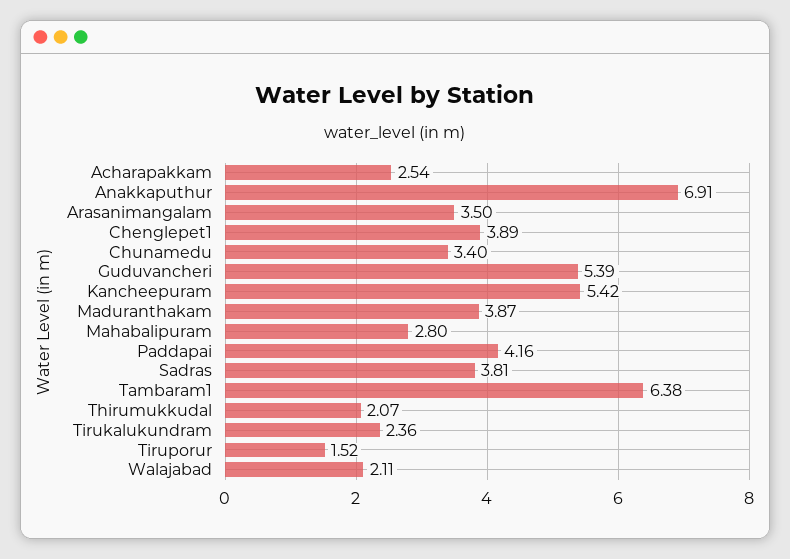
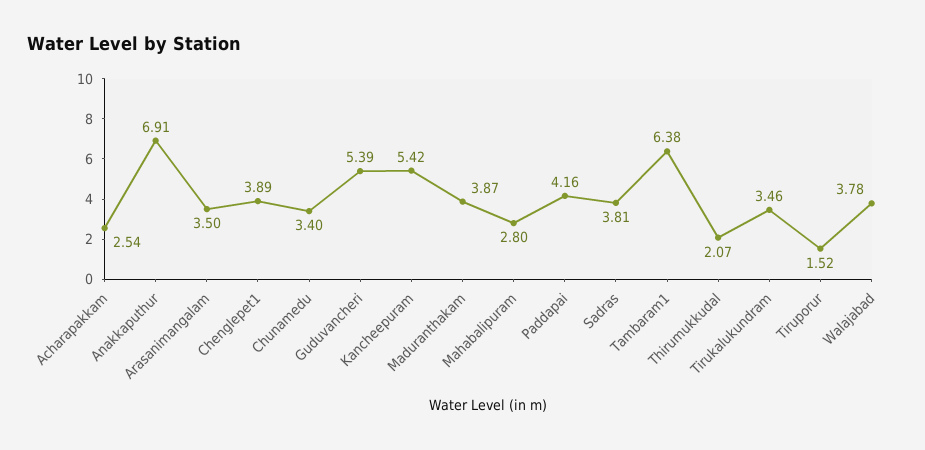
  {
    "Acharapakkam": 2.54,
    "Anakkaputhur": 6.91,
    "Arasanimangalam": 3.5,
    "Chenglepet1": 3.89,
    "Chunamedu": 3.4,
    "Guduvancheri": 5.39,
    "Kancheepuram": 5.42,
    "Maduranthakam": 3.87,
    "Mahabalipuram": 2.8,
    "Paddapai": 4.16,
    "Sadras": 3.81,
    "Tambaram1": 6.38,
    "Thirumukkudal": 2.07,
-   "Tirukalukundram": 2.36,
+   "Tirukalukundram": 3.46,
    "Tiruporur": 1.52,
-   "Walajabad": 2.11
+   "Walajabad": 3.78
  }

